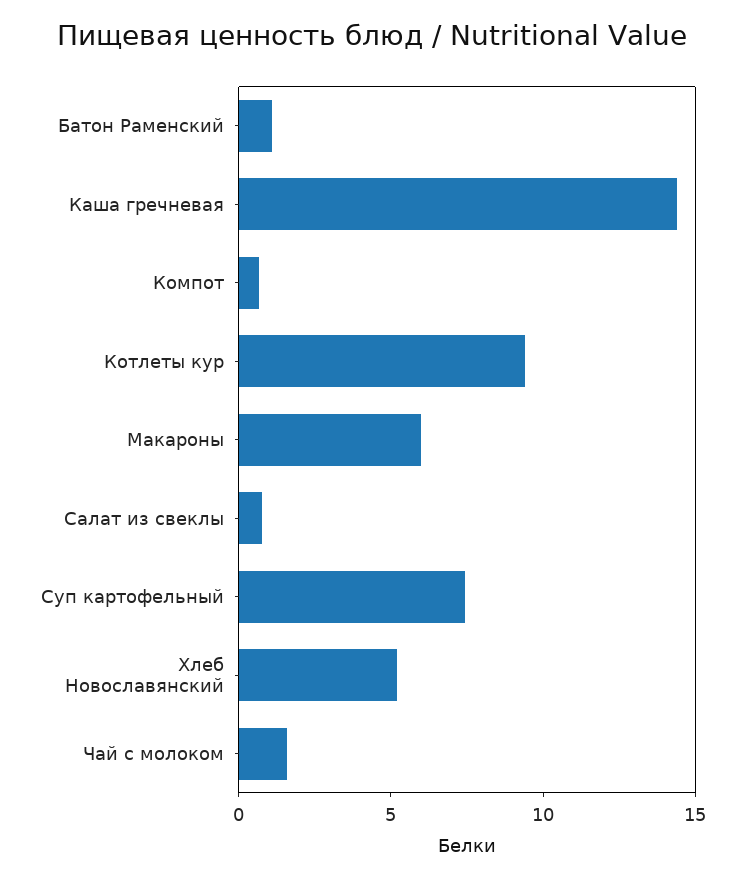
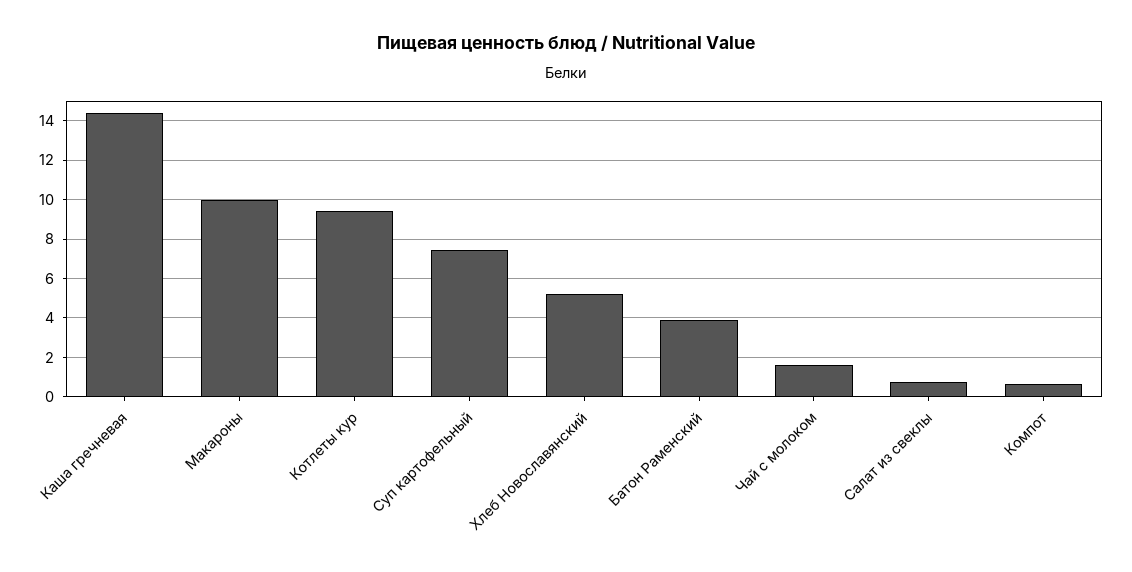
  {
-   "Батон Раменский": 1,
+   "Батон Раменский": 4,
    "Каша гречневая": 14.5,
    "Компот": 0.5,
    "Котлеты кур": 9.5,
-   "Макароны": 6,
+   "Макароны": 10,
    "Салат из свеклы": 1,
    "Суп картофельный": 7.5,
    "Хлеб Новославянский": 5,
    "Чай с молоком": 1.5
  }

